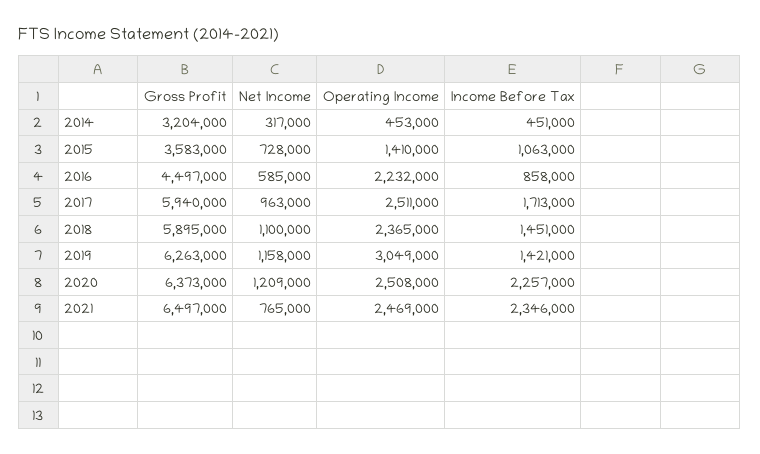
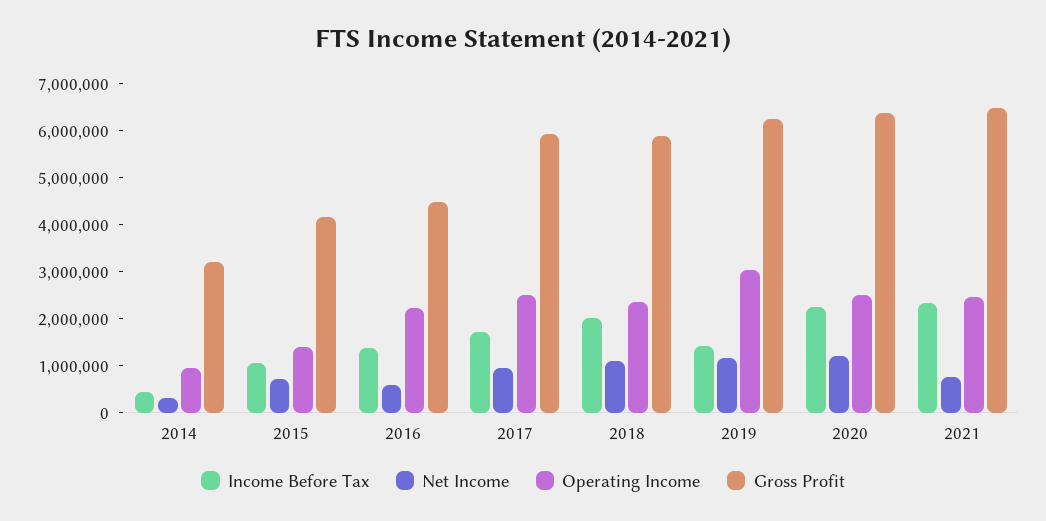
  {
    "Gross Profit": {
      "2014": 3204000,
-     "2015": 3583000,
+     "2015": 4200000,
      "2016": 4497000,
      "2017": 5940000,
      "2018": 5895000,
      "2019": 6263000,
      "2020": 6373000,
      "2021": 6497000
    },
    "Net Income": {
      "2014": 317000,
      "2015": 728000,
      "2016": 585000,
      "2017": 963000,
      "2018": 1100000,
      "2019": 1158000,
      "2020": 1209000,
      "2021": 765000
    },
    "Operating Income": {
-     "2014": 453000,
+     "2014": 1000000,
      "2015": 1410000,
      "2016": 2232000,
      "2017": 2511000,
      "2018": 2365000,
      "2019": 3049000,
      "2020": 2508000,
      "2021": 2469000
    },
    "Income Before Tax": {
      "2014": 451000,
      "2015": 1063000,
-     "2016": 858000,
+     "2016": 1400000,
      "2017": 1713000,
-     "2018": 1451000,
+     "2018": 2000000,
      "2019": 1421000,
      "2020": 2257000,
      "2021": 2346000
    }
  }

